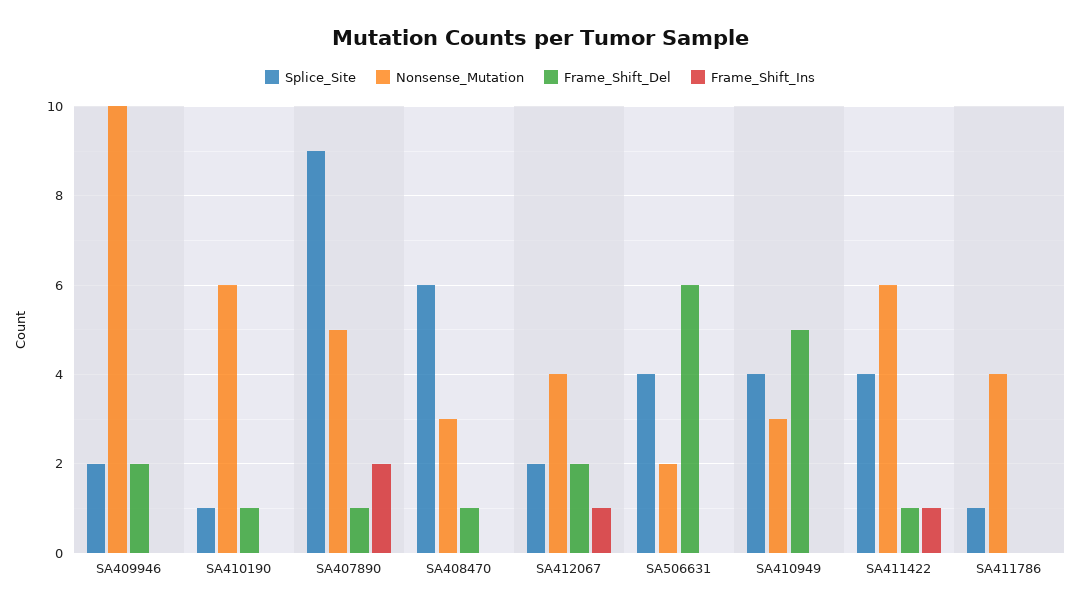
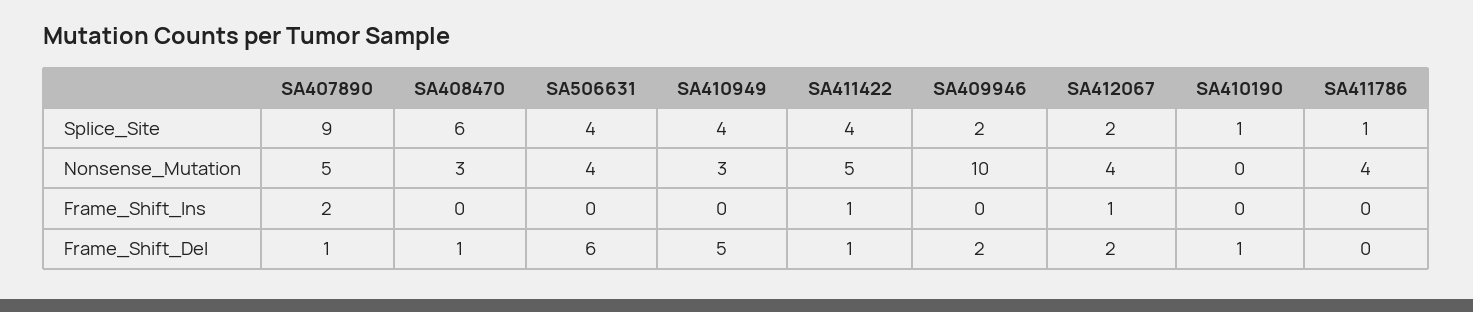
  {
    "Splice_Site": {
      "SA409946": 2,
      "SA410190": 1,
      "SA407890": 9,
      "SA408470": 6,
      "SA412067": 2,
      "SA506631": 4,
      "SA410949": 4,
      "SA411422": 4,
      "SA411786": 1
    },
    "Nonsense_Mutation": {
      "SA409946": 10,
-     "SA410190": 6,
+     "SA410190": 0,
      "SA407890": 5,
      "SA408470": 3,
      "SA412067": 4,
-     "SA506631": 2,
+     "SA506631": 4,
      "SA410949": 3,
-     "SA411422": 6,
+     "SA411422": 5,
      "SA411786": 4
    },
    "Frame_Shift_Del": {
      "SA409946": 2,
      "SA410190": 1,
      "SA407890": 1,
      "SA408470": 1,
      "SA412067": 2,
      "SA506631": 6,
      "SA410949": 5,
      "SA411422": 1,
      "SA411786": 0
    },
    "Frame_Shift_Ins": {
      "SA409946": 0,
      "SA410190": 0,
      "SA407890": 2,
      "SA408470": 0,
      "SA412067": 1,
      "SA506631": 0,
      "SA410949": 0,
      "SA411422": 1,
      "SA411786": 0
    }
  }

